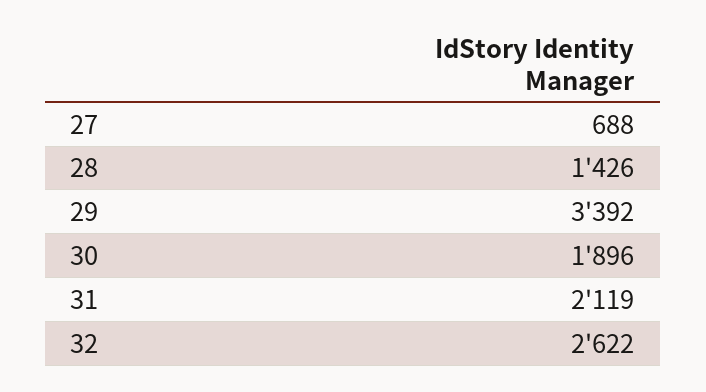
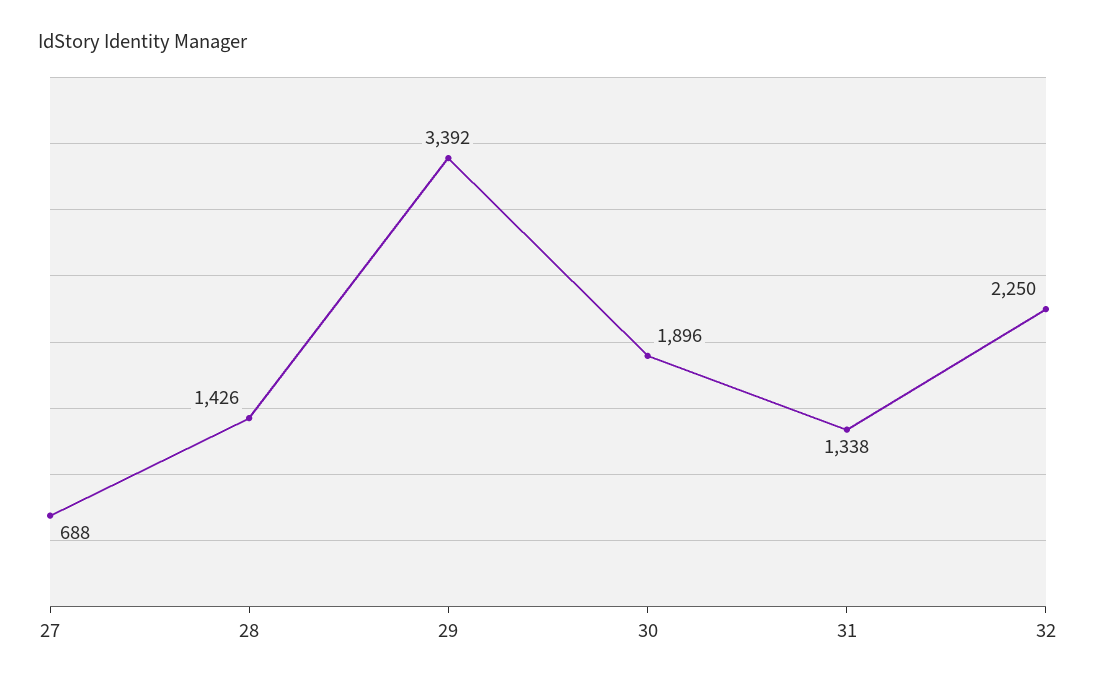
  {
    "27": 688,
    "28": 1426,
    "29": 3392,
    "30": 1896,
-   "31": 2119,
+   "31": 1338,
-   "32": 2622
+   "32": 2250
  }

